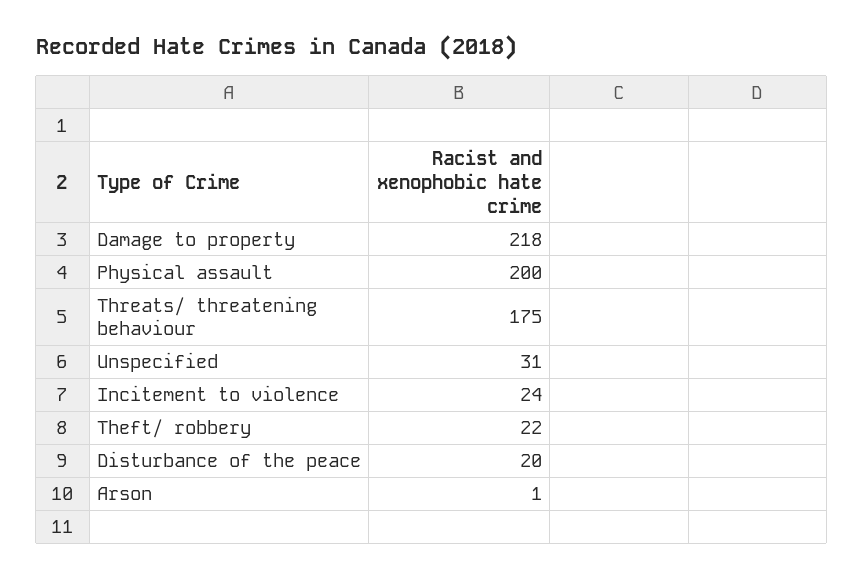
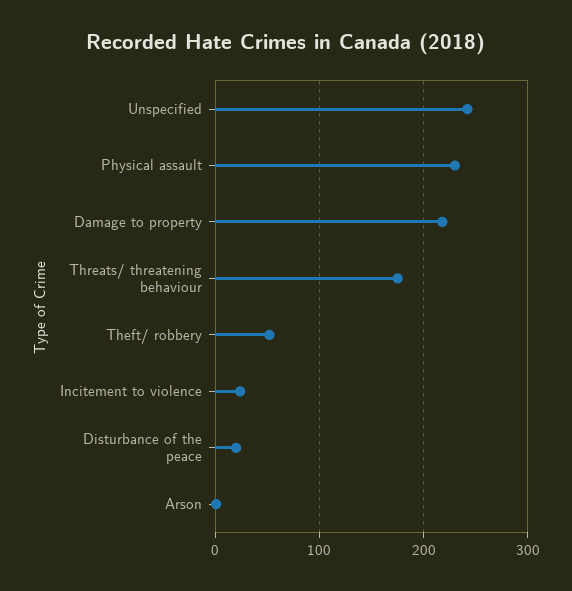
  {
    "Damage to property": 218,
-   "Physical assault": 200,
+   "Physical assault": 230,
    "Threats/ threatening behaviour": 175,
-   "Unspecified": 31,
+   "Unspecified": 240,
    "Incitement to violence": 24,
-   "Theft/ robbery": 22,
+   "Theft/ robbery": 50,
    "Disturbance of the peace": 20,
    "Arson": 1
  }

